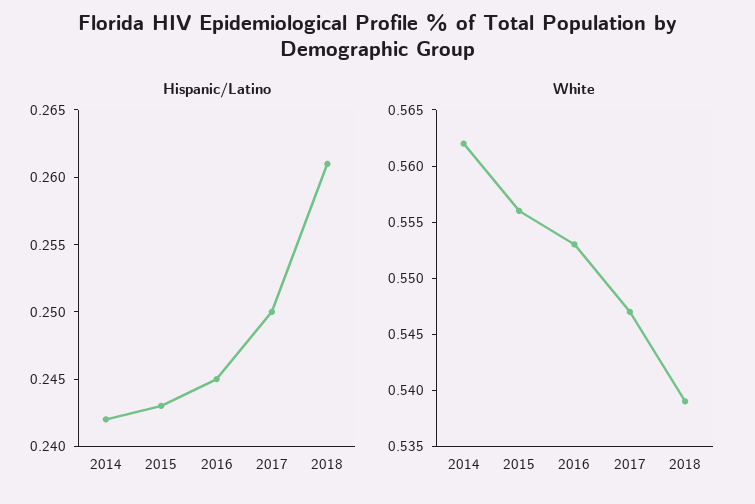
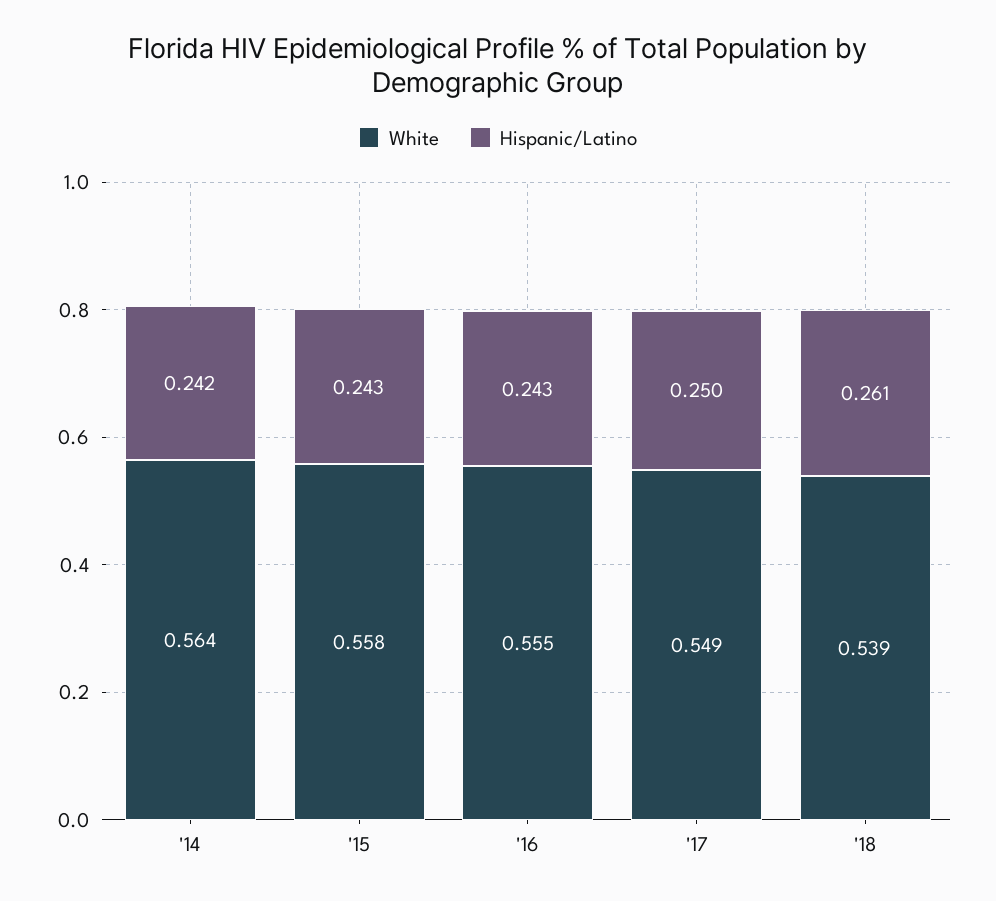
  {
    "Hispanic/Latino": {
      "2014": 0.242,
      "2015": 0.243,
-     "2016": 0.245,
+     "2016": 0.243,
      "2017": 0.25,
      "2018": 0.261
    },
    "White": {
-     "2014": 0.562,
+     "2014": 0.564,
-     "2015": 0.556,
+     "2015": 0.558,
-     "2016": 0.553,
+     "2016": 0.555,
-     "2017": 0.547,
+     "2017": 0.549,
      "2018": 0.539
    }
  }

